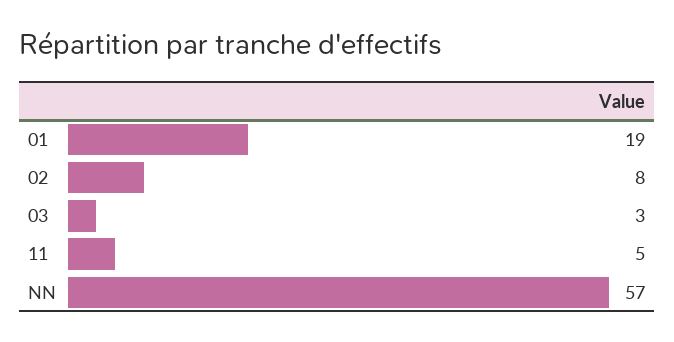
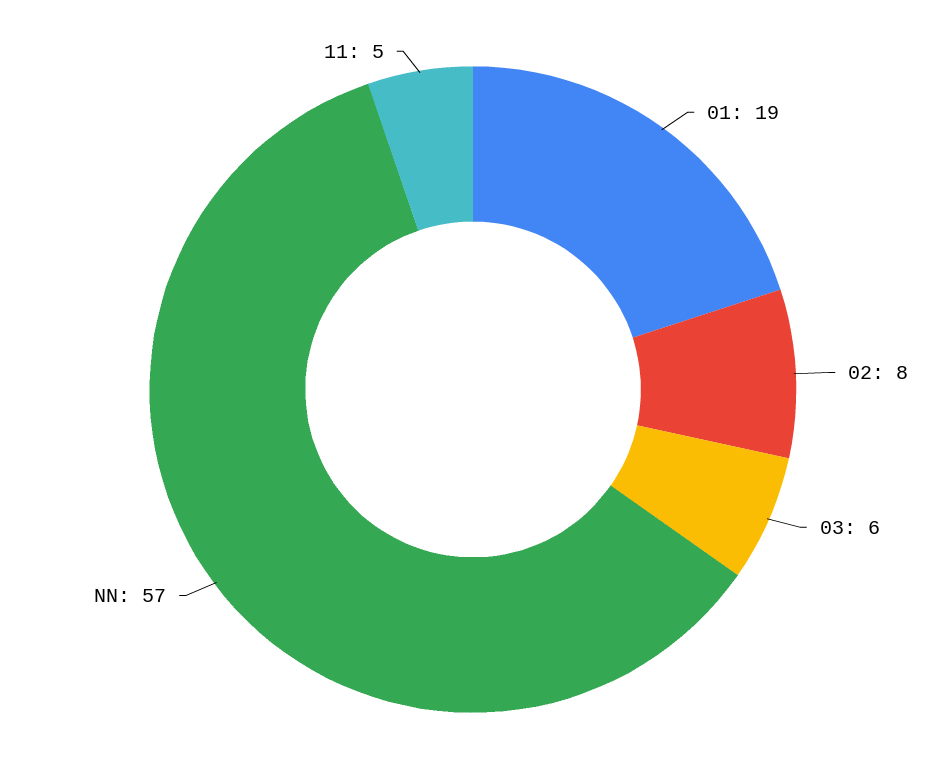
  {
    "01": 19,
    "02": 8,
-   "03": 3,
+   "03": 6,
    "11": 5,
    "NN": 57
  }

